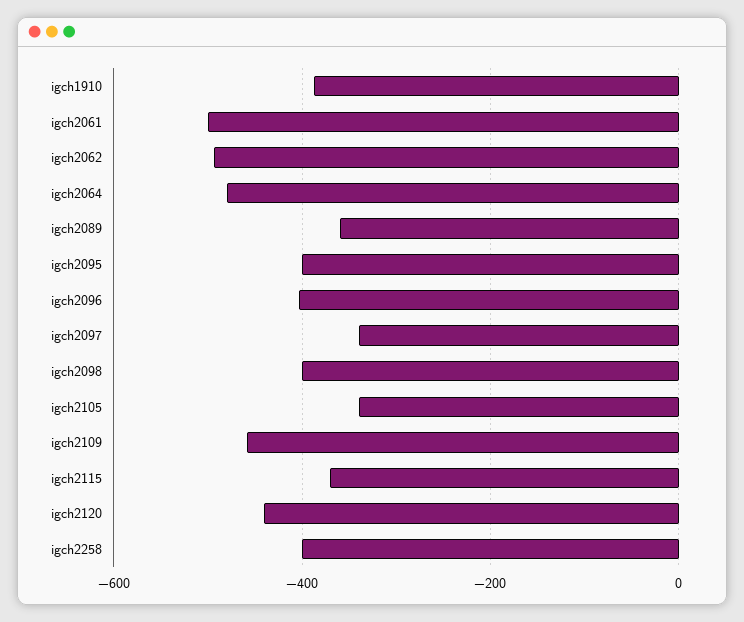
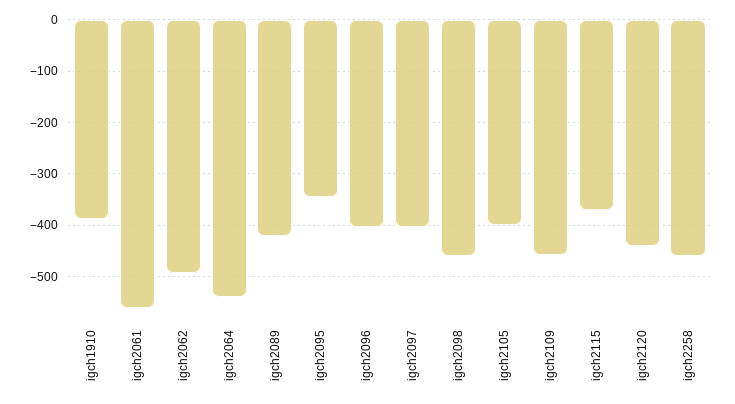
  {
    "igch1910": -380,
-   "igch2061": -500,
+   "igch2061": -560,
    "igch2062": -500,
-   "igch2064": -480,
+   "igch2064": -540,
-   "igch2089": -360,
+   "igch2089": -420,
-   "igch2095": -400,
+   "igch2095": -340,
    "igch2096": -400,
-   "igch2097": -340,
+   "igch2097": -400,
-   "igch2098": -400,
+   "igch2098": -460,
-   "igch2105": -340,
+   "igch2105": -400,
    "igch2109": -460,
    "igch2115": -380,
    "igch2120": -440,
-   "igch2258": -400
+   "igch2258": -460
  }

